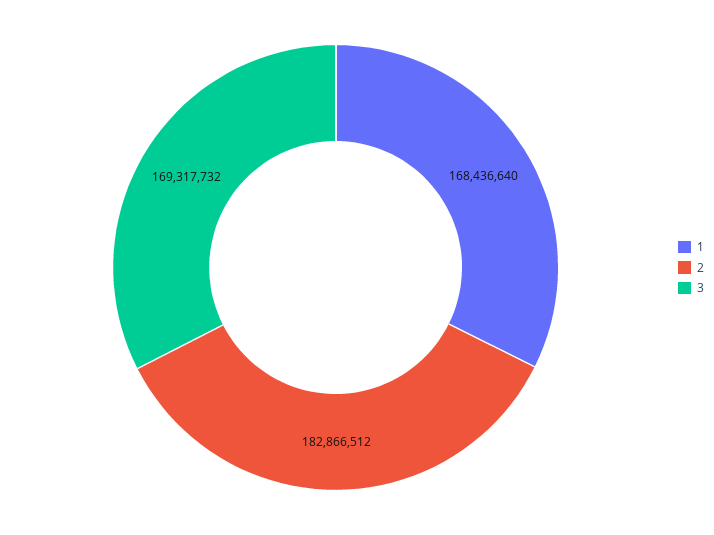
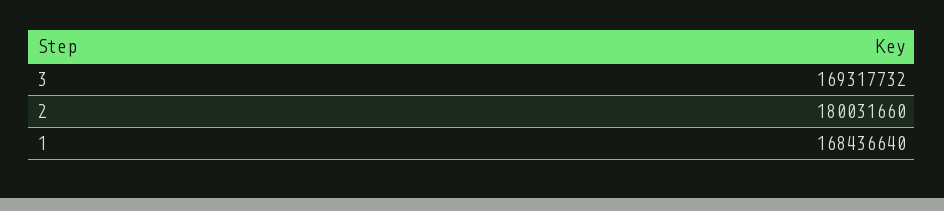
  {
    "1": 168436640,
-   "2": 182866512,
+   "2": 180031660,
    "3": 169317732
  }

